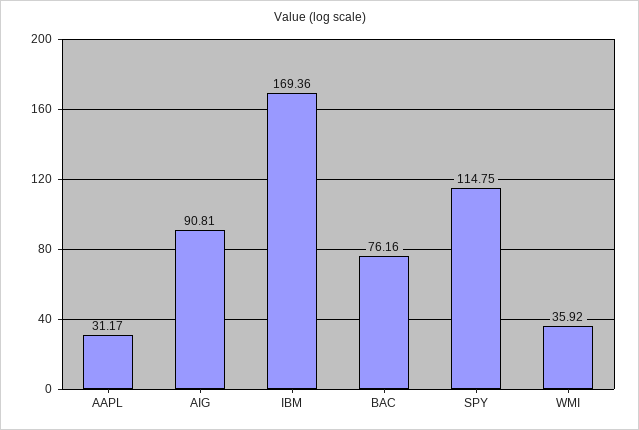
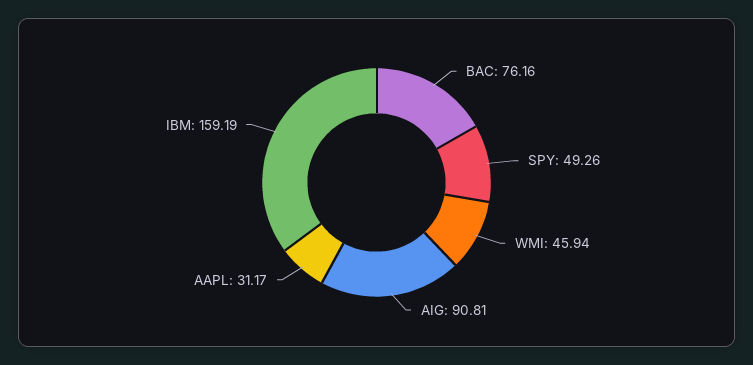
  {
    "AAPL": 31.17,
    "AIG": 90.81,
-   "IBM": 169.36,
+   "IBM": 159.19,
    "BAC": 76.16,
-   "SPY": 114.75,
+   "SPY": 49.26,
-   "WMI": 35.92
+   "WMI": 45.94
  }

